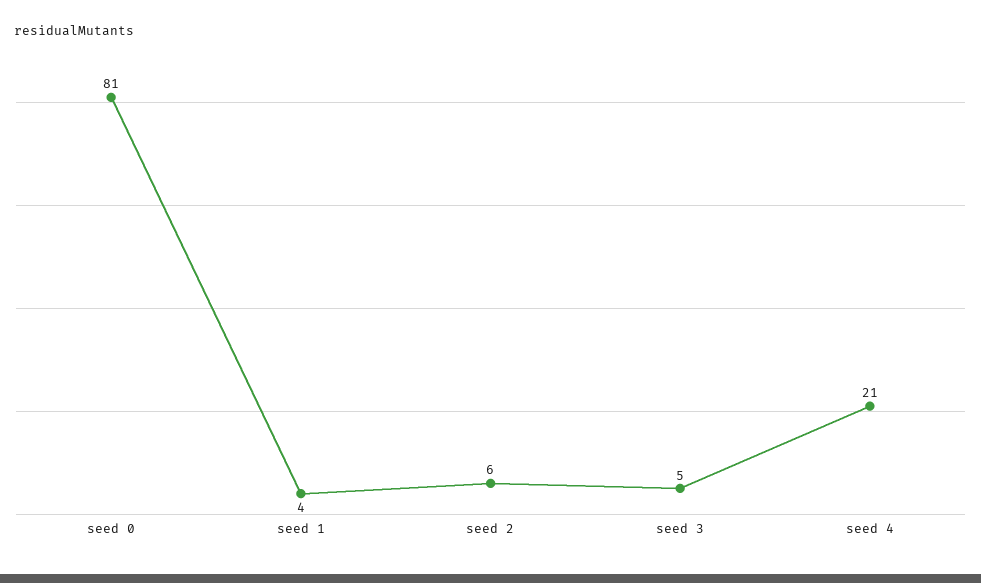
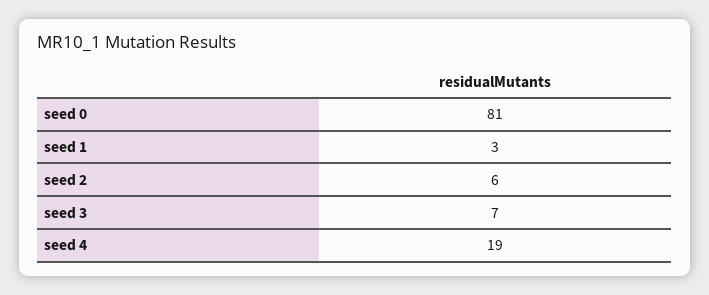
  {
    "seed 0": 81,
-   "seed 1": 4,
+   "seed 1": 3,
    "seed 2": 6,
-   "seed 3": 5,
+   "seed 3": 7,
-   "seed 4": 21
+   "seed 4": 19
  }

